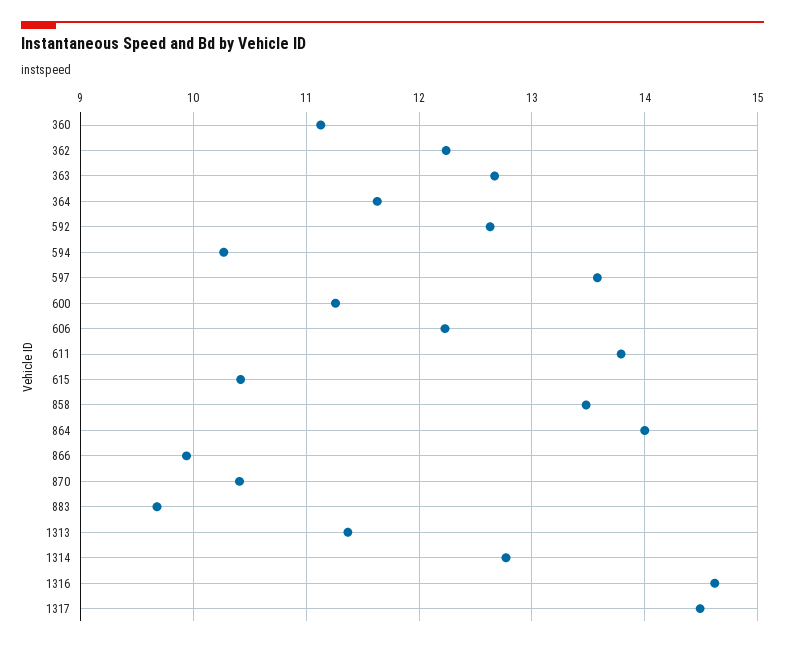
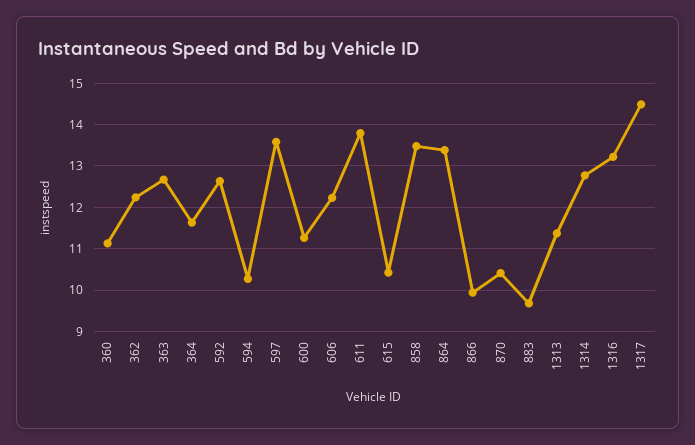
  {
    "360": 11.1,
    "362": 12.2,
    "363": 12.7,
    "364": 11.6,
    "592": 12.6,
    "594": 10.3,
    "597": 13.6,
    "600": 11.3,
    "606": 12.2,
    "611": 13.8,
    "615": 10.4,
    "858": 13.5,
-   "864": 14,
+   "864": 13.4,
    "866": 9.9,
    "870": 10.4,
    "883": 9.7,
    "1313": 11.4,
    "1314": 12.8,
-   "1316": 14.6,
+   "1316": 13.2,
    "1317": 14.5
  }

